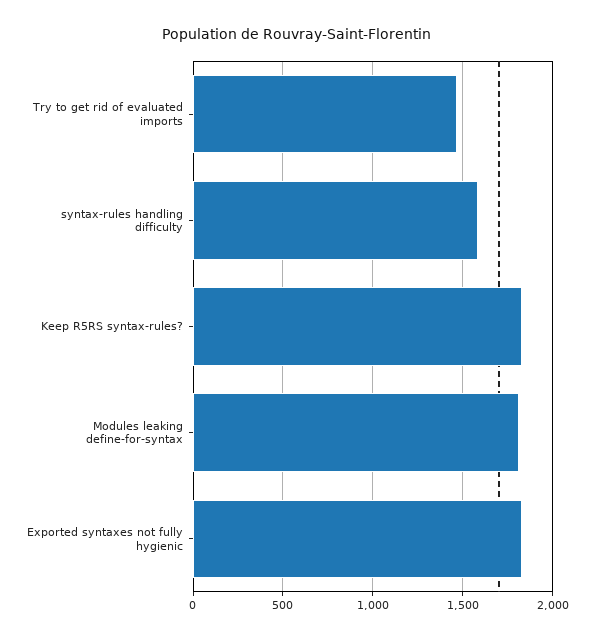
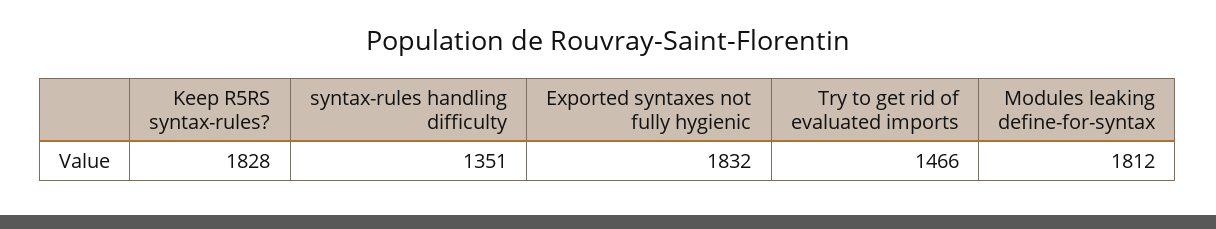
  {
    "Try to get rid of evaluated imports": 1466,
-   "syntax-rules handling difficulty": 1600,
+   "syntax-rules handling difficulty": 1351,
    "Keep R5RS syntax-rules?": 1828,
    "Modules leaking define-for-syntax": 1812,
    "Exported syntaxes not fully hygienic": 1832
  }

